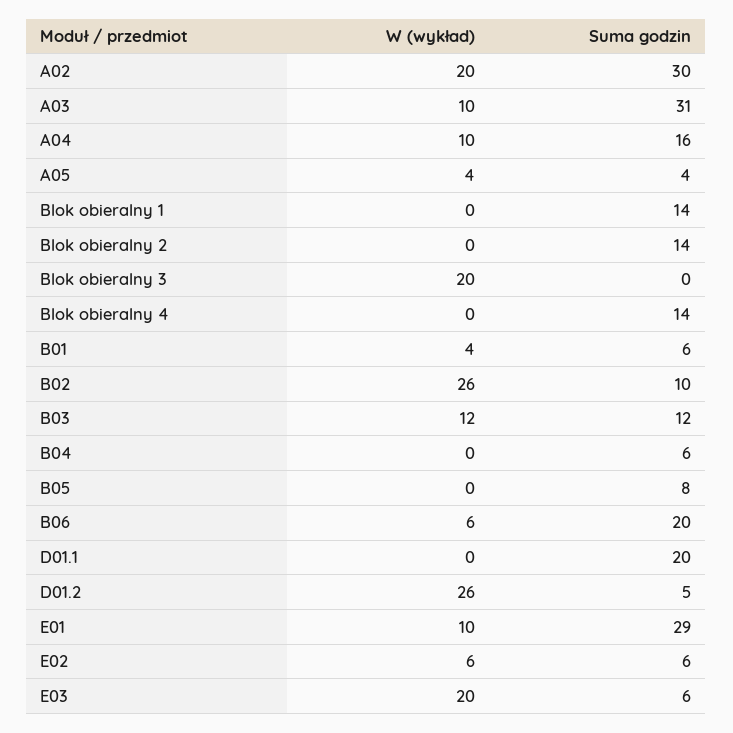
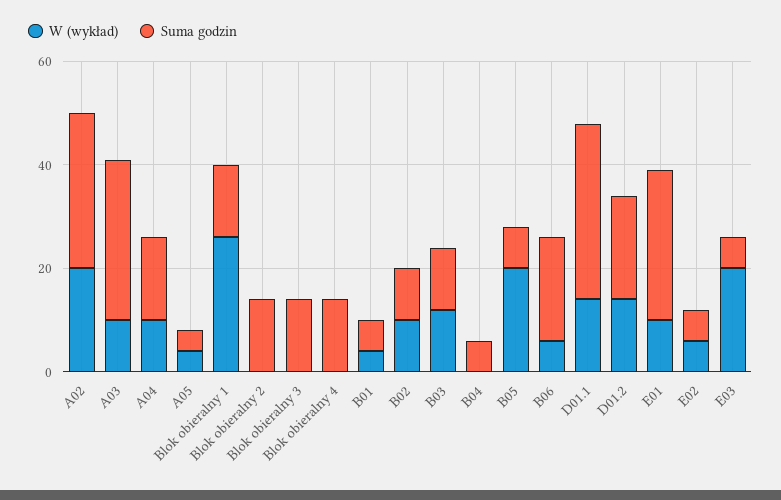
  {
    "W (wykład)": {
      "A02": 20,
      "A03": 10,
      "A04": 10,
      "A05": 4,
-     "Blok obieralny 1": 0,
+     "Blok obieralny 1": 25,
      "Blok obieralny 2": 0,
-     "Blok obieralny 3": 20,
+     "Blok obieralny 3": 0,
      "Blok obieralny 4": 0,
      "B01": 4,
-     "B02": 26,
+     "B02": 10,
      "B03": 12,
      "B04": 0,
-     "B05": 0,
+     "B05": 20,
      "B06": 6,
-     "D01.1": 0,
+     "D01.1": 15,
-     "D01.2": 26,
+     "D01.2": 15,
      "E01": 10,
      "E02": 6,
      "E03": 20
    },
    "Suma godzin": {
      "A02": 30,
      "A03": 31,
      "A04": 16,
      "A05": 4,
      "Blok obieralny 1": 14,
      "Blok obieralny 2": 14,
-     "Blok obieralny 3": 0,
+     "Blok obieralny 3": 15,
      "Blok obieralny 4": 14,
      "B01": 6,
      "B02": 10,
      "B03": 12,
      "B04": 6,
      "B05": 8,
      "B06": 20,
-     "D01.1": 20,
+     "D01.1": 35,
-     "D01.2": 5,
+     "D01.2": 20,
      "E01": 29,
      "E02": 6,
      "E03": 6
    }
  }

